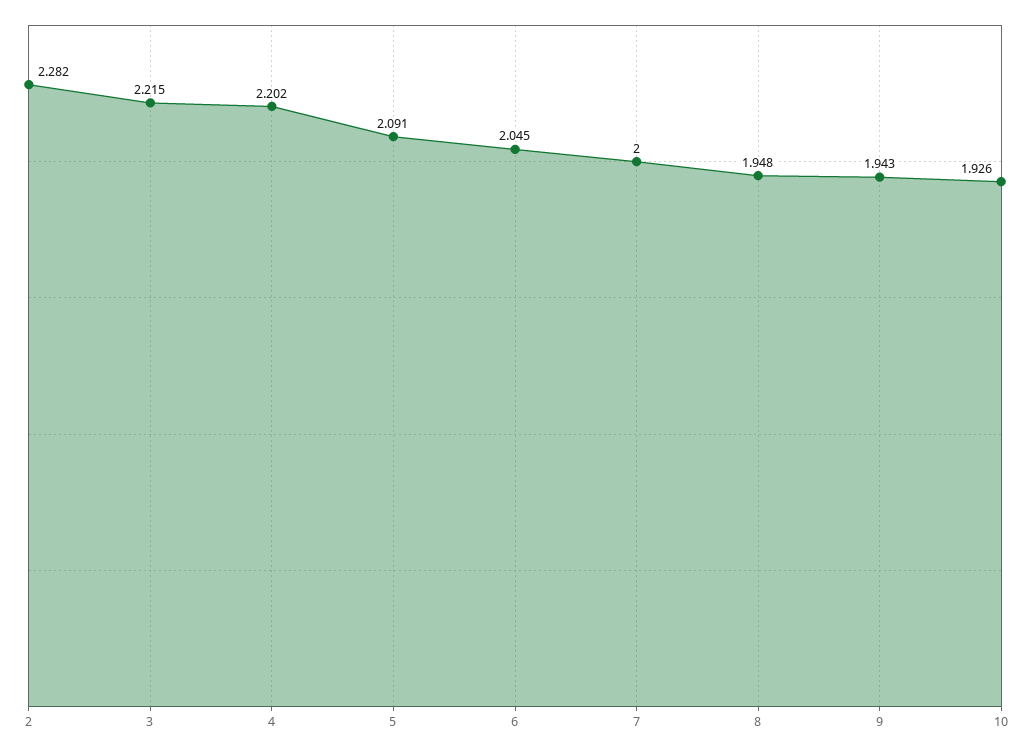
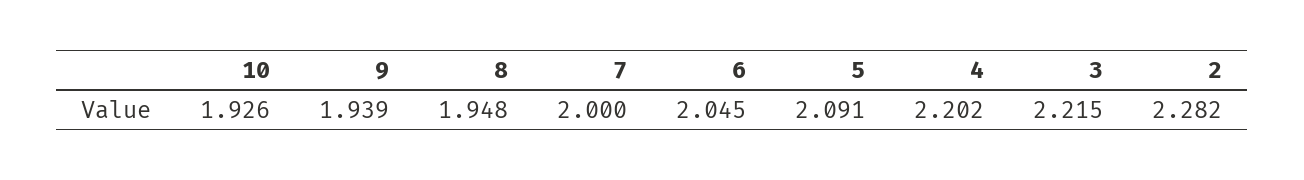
  {
    "2": 2.282,
    "3": 2.215,
    "4": 2.202,
    "5": 2.091,
    "6": 2.045,
    "7": 2,
    "8": 1.948,
-   "9": 1.943,
+   "9": 1.939,
    "10": 1.926
  }

